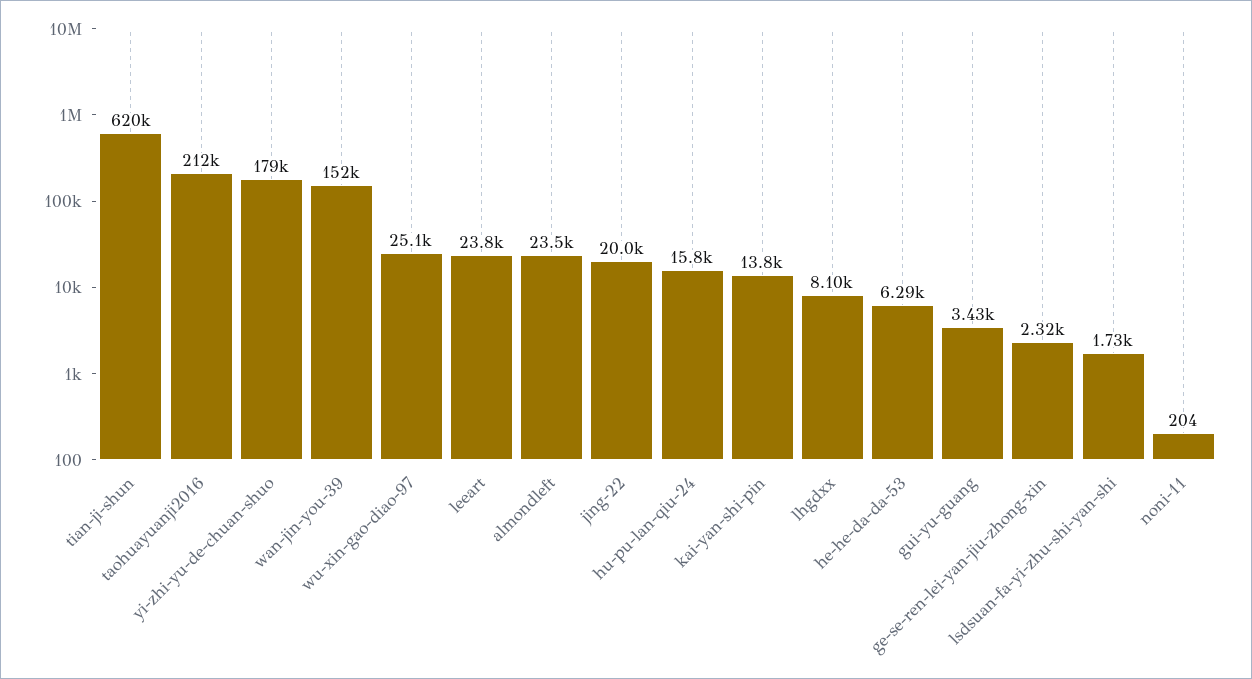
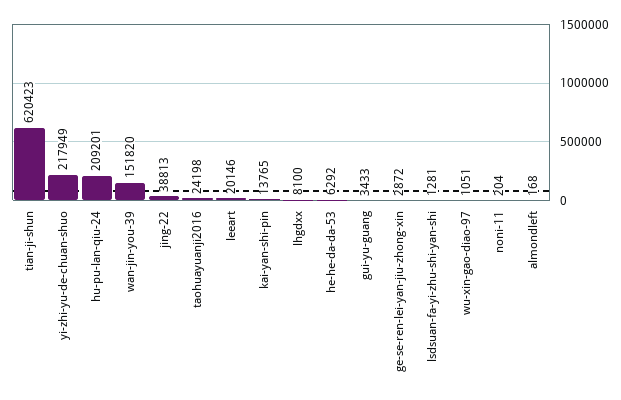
  {
    "tian-ji-shun": 620423,
-   "taohuayuanji2016": 212000,
+   "taohuayuanji2016": 24198,
-   "yi-zhi-yu-de-chuan-shuo": 179000,
+   "yi-zhi-yu-de-chuan-shuo": 217949,
    "wan-jin-you-39": 151820,
-   "wu-xin-gao-diao-97": 25100,
+   "wu-xin-gao-diao-97": 1051,
-   "leeart": 23800,
+   "leeart": 20146,
-   "almondleft": 23500,
+   "almondleft": 168,
-   "jing-22": 20000,
+   "jing-22": 38813,
-   "hu-pu-lan-qiu-24": 15800,
+   "hu-pu-lan-qiu-24": 209201,
    "kai-yan-shi-pin": 13765,
    "lhgdxx": 8100,
    "he-he-da-da-53": 6292,
    "gui-yu-guang": 3433,
-   "ge-se-ren-lei-yan-jiu-zhong-xin": 2320,
+   "ge-se-ren-lei-yan-jiu-zhong-xin": 2872,
-   "lsdsuan-fa-yi-zhu-shi-yan-shi": 1730,
+   "lsdsuan-fa-yi-zhu-shi-yan-shi": 1281,
    "noni-11": 204
  }

